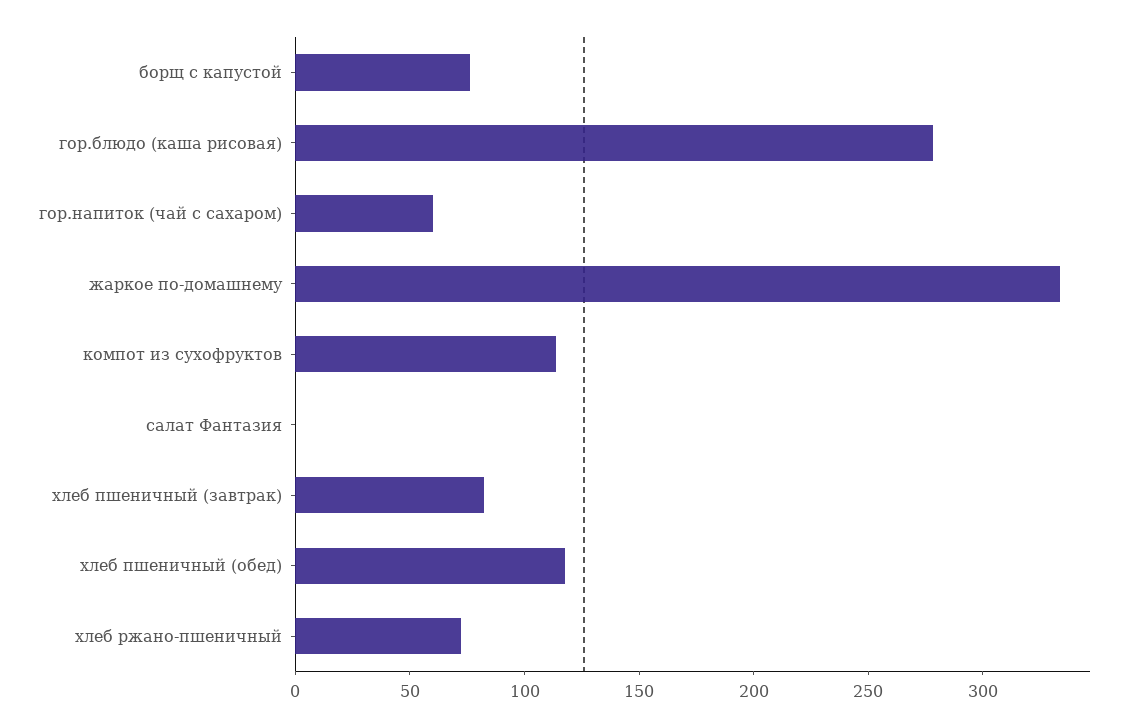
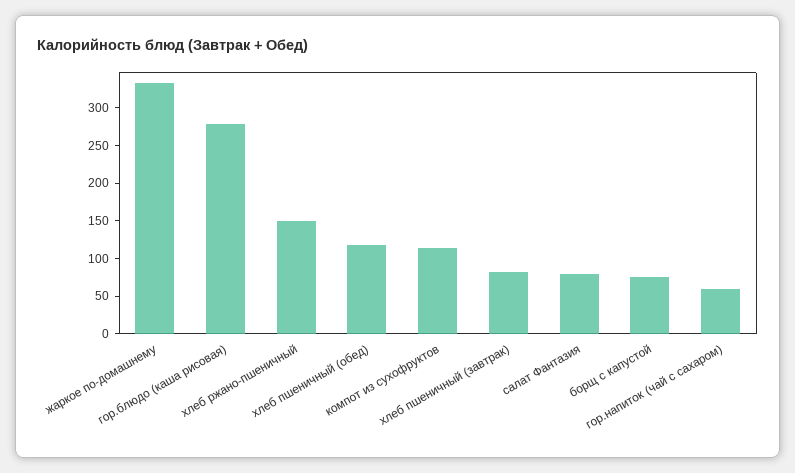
  {
    "борщ с капустой": 80,
    "гор.блюдо (каша рисовая)": 280,
    "гор.напиток (чай с сахаром)": 60,
    "жаркое по-домашнему": 330,
    "компот из сухофруктов": 110,
-   "салат Фантазия": 0,
+   "салат Фантазия": 75,
    "хлеб пшеничный (завтрак)": 80,
    "хлеб пшеничный (обед)": 120,
-   "хлеб ржано-пшеничный": 70
+   "хлеб ржано-пшеничный": 150
  }

